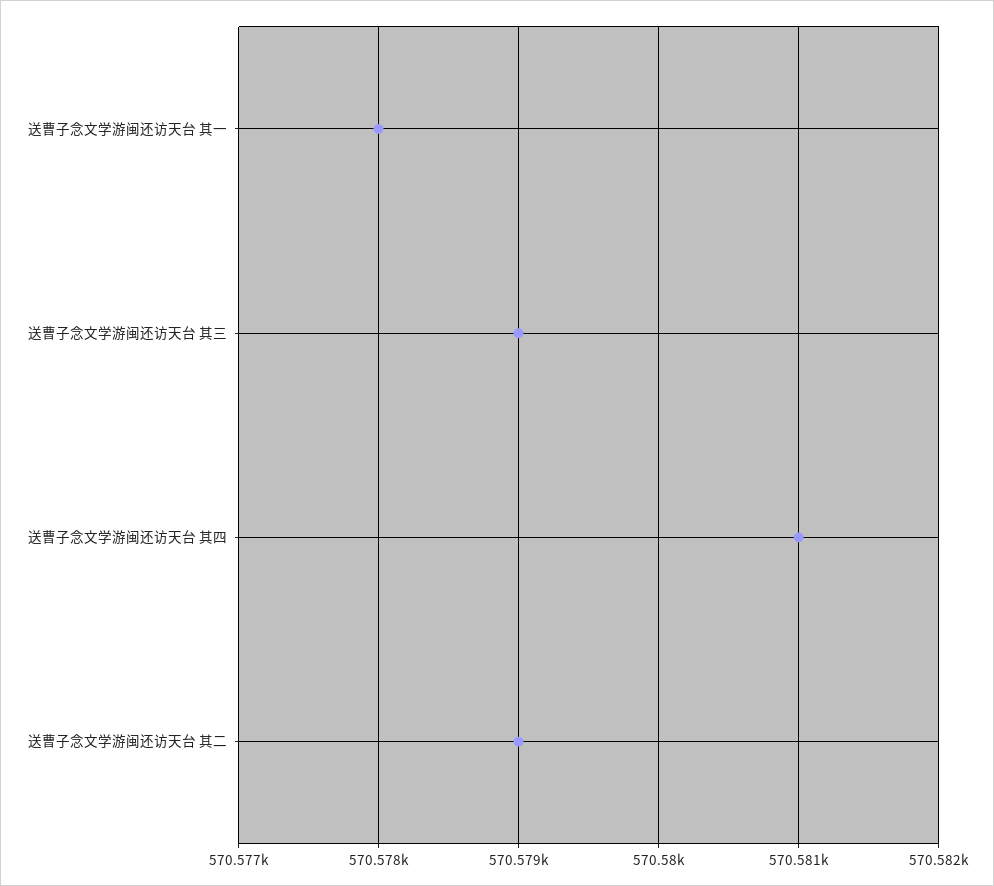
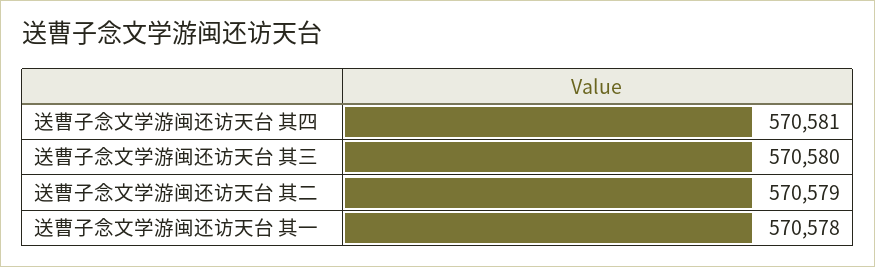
  {
    "送曹子念文学游闽还访天台 其一": 570578,
-   "送曹子念文学游闽还访天台 其三": 570579,
+   "送曹子念文学游闽还访天台 其三": 570580,
    "送曹子念文学游闽还访天台 其四": 570581,
    "送曹子念文学游闽还访天台 其二": 570579
  }

